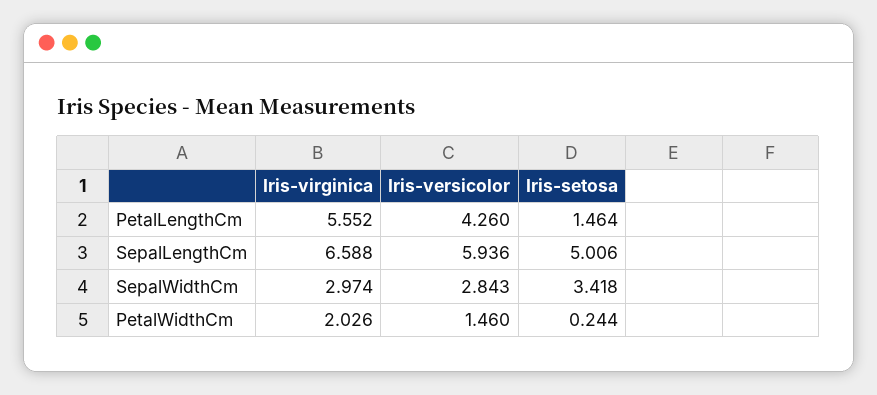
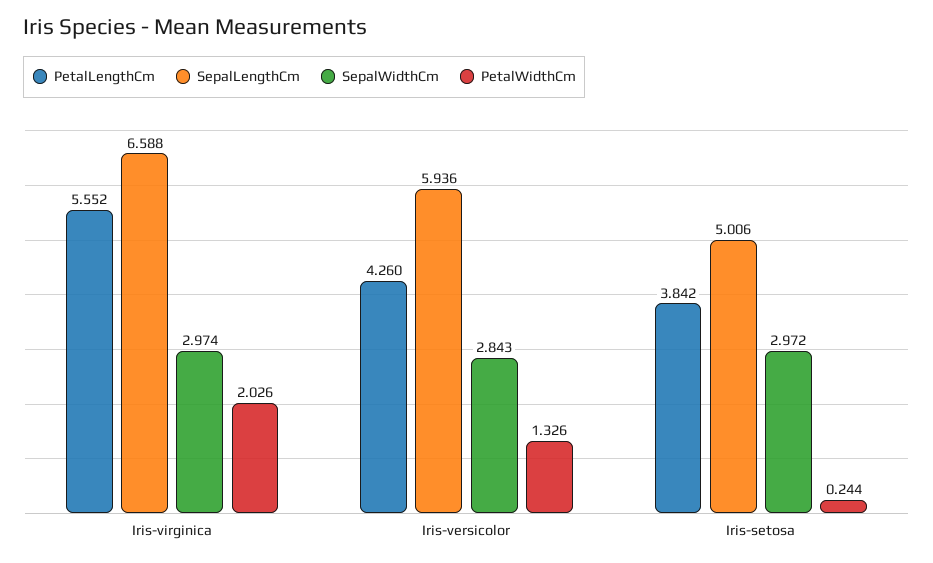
  {
    "PetalLengthCm": {
      "Iris-virginica": 5.552,
      "Iris-versicolor": 4.26,
-     "Iris-setosa": 1.464
+     "Iris-setosa": 3.842
    },
    "SepalLengthCm": {
      "Iris-virginica": 6.588,
      "Iris-versicolor": 5.936,
      "Iris-setosa": 5.006
    },
    "SepalWidthCm": {
      "Iris-virginica": 2.974,
      "Iris-versicolor": 2.843,
-     "Iris-setosa": 3.418
+     "Iris-setosa": 2.972
    },
    "PetalWidthCm": {
      "Iris-virginica": 2.026,
-     "Iris-versicolor": 1.46,
+     "Iris-versicolor": 1.326,
      "Iris-setosa": 0.244
    }
  }

